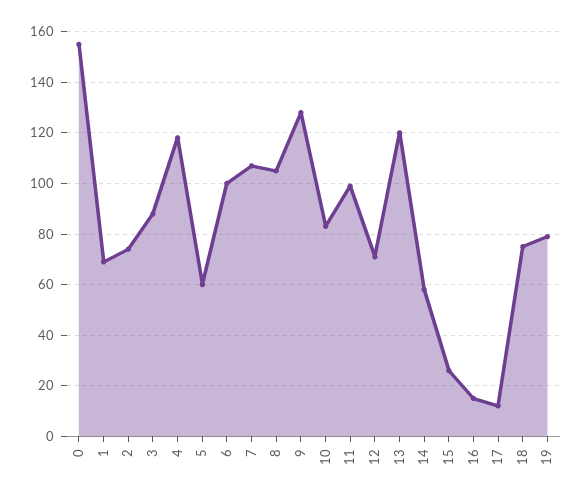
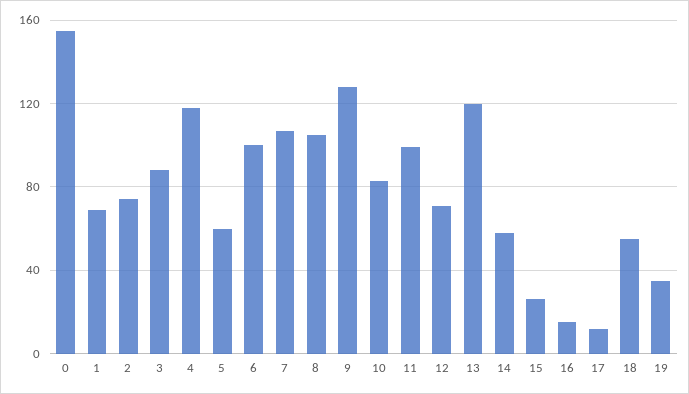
  {
    "0": 155,
    "1": 70,
    "2": 75,
    "3": 90,
    "4": 120,
    "5": 60,
    "6": 100,
    "7": 105,
    "8": 105,
    "9": 130,
    "10": 85,
    "11": 100,
    "12": 70,
    "13": 120,
    "14": 60,
    "15": 25,
    "16": 15,
    "17": 10,
-   "18": 75,
+   "18": 55,
-   "19": 80
+   "19": 35
  }

